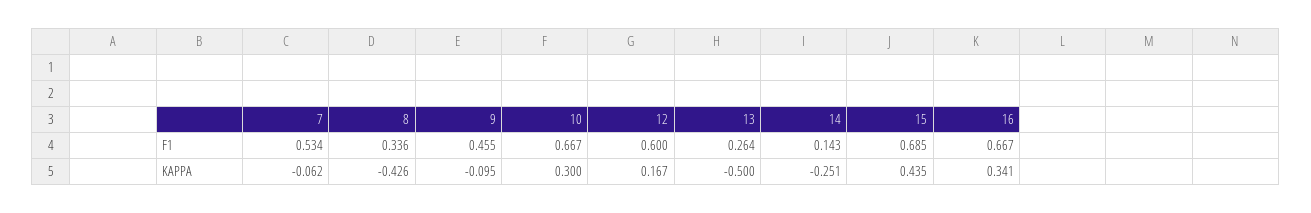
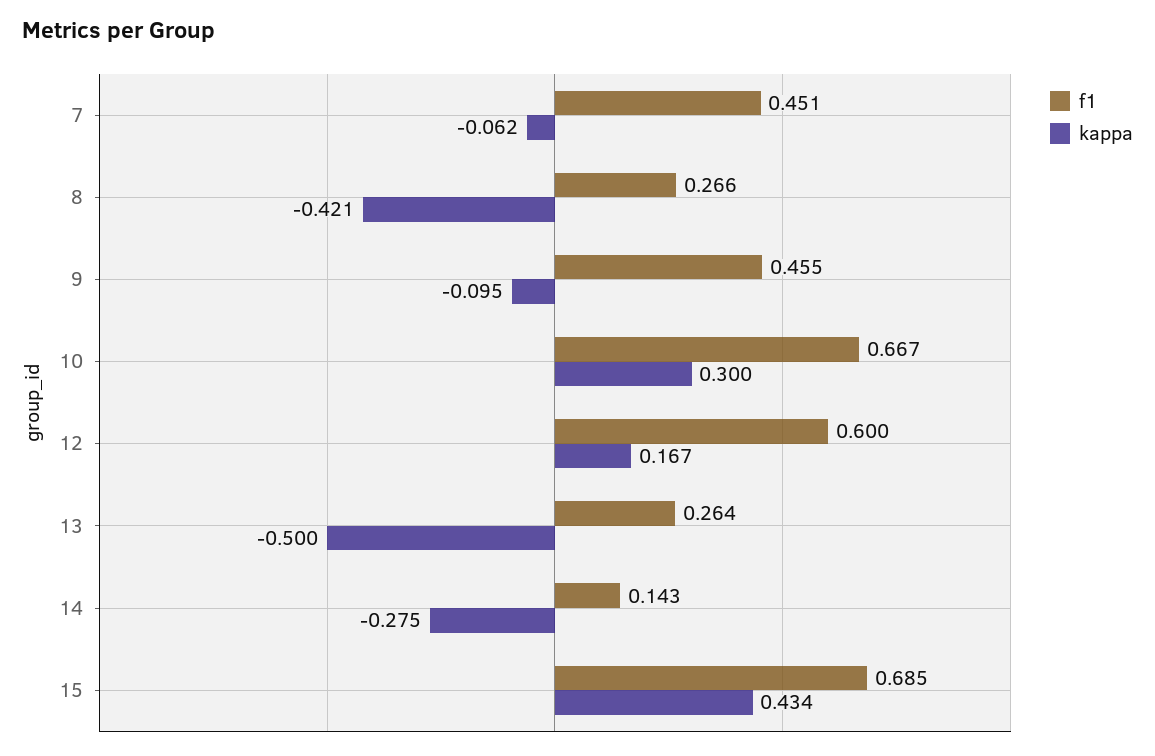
  {
    "F1": {
-     "7": 0.534,
+     "7": 0.451,
-     "8": 0.336,
+     "8": 0.266,
      "9": 0.455,
      "10": 0.667,
      "12": 0.6,
      "13": 0.264,
      "14": 0.143,
-     "15": 0.685,
+     "15": 0.685
-     "16": 0.667
    },
    "KAPPA": {
      "7": -0.062,
-     "8": -0.426,
+     "8": -0.421,
      "9": -0.095,
      "10": 0.3,
      "12": 0.167,
      "13": -0.5,
-     "14": -0.251,
+     "14": -0.275,
-     "15": 0.435,
+     "15": 0.434
-     "16": 0.341
    }
  }

